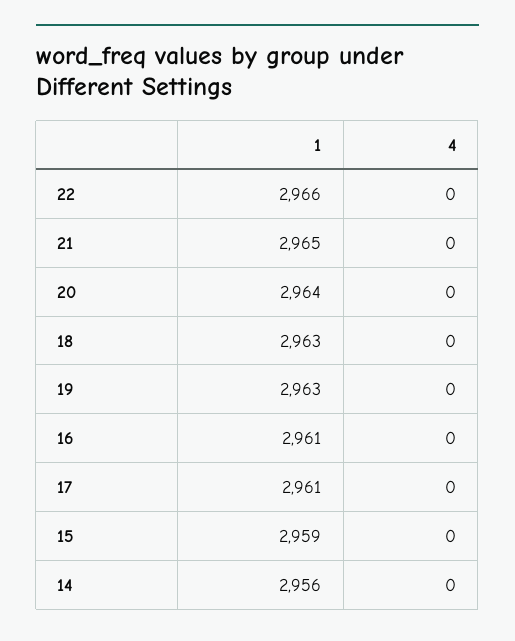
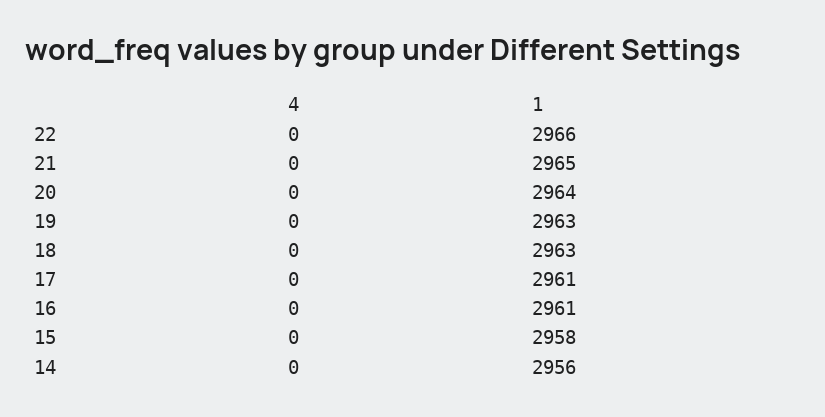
  {
    "1": {
      "22": 2966,
      "21": 2965,
      "20": 2964,
      "18": 2963,
      "19": 2963,
      "16": 2961,
      "17": 2961,
-     "15": 2959,
+     "15": 2958,
      "14": 2956
    },
    "4": {
      "22": 0,
      "21": 0,
      "20": 0,
      "18": 0,
      "19": 0,
      "16": 0,
      "17": 0,
      "15": 0,
      "14": 0
    }
  }

